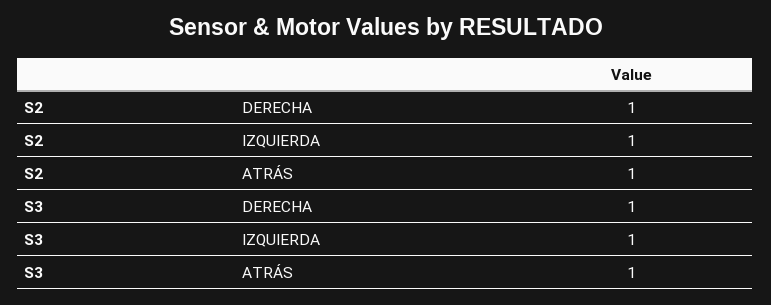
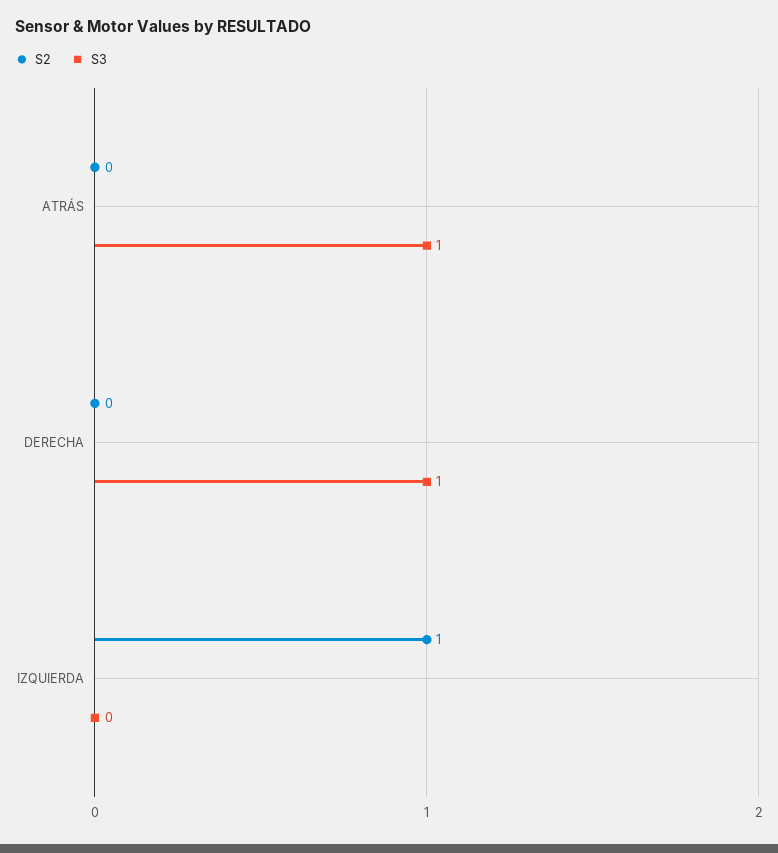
  {
    "S2": {
-     "DERECHA": 1,
+     "DERECHA": 0,
      "IZQUIERDA": 1,
-     "ATRÁS": 1
+     "ATRÁS": 0
    },
    "S3": {
      "DERECHA": 1,
-     "IZQUIERDA": 1,
+     "IZQUIERDA": 0,
      "ATRÁS": 1
    }
  }

